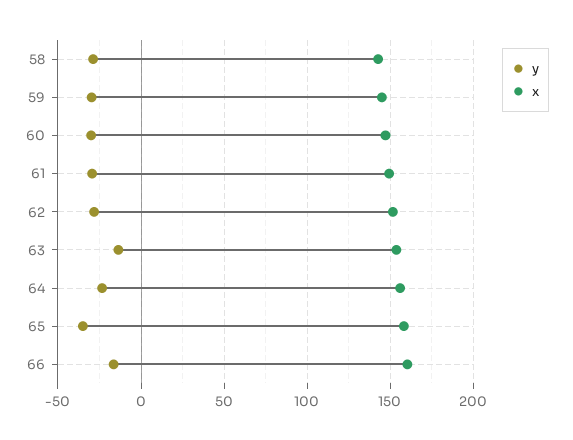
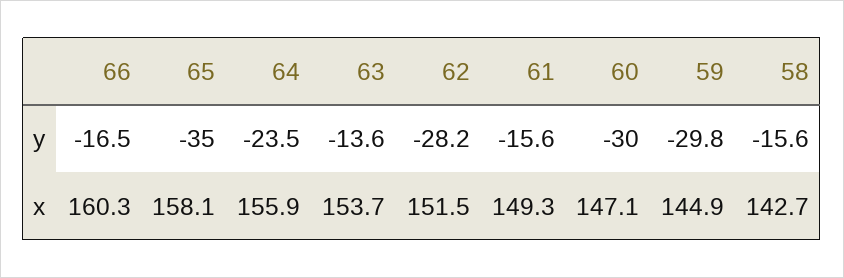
  {
    "y": {
-     "58": -30,
+     "58": -15.6,
      "59": -29.8,
      "60": -30,
-     "61": -30,
+     "61": -15.6,
      "62": -28.2,
      "63": -13.6,
      "64": -23.5,
      "65": -35,
      "66": -16.5
    },
    "x": {
      "58": 142.7,
      "59": 144.9,
      "60": 147.1,
      "61": 149.3,
      "62": 151.5,
      "63": 153.7,
      "64": 155.9,
      "65": 158.1,
      "66": 160.3
    }
  }

